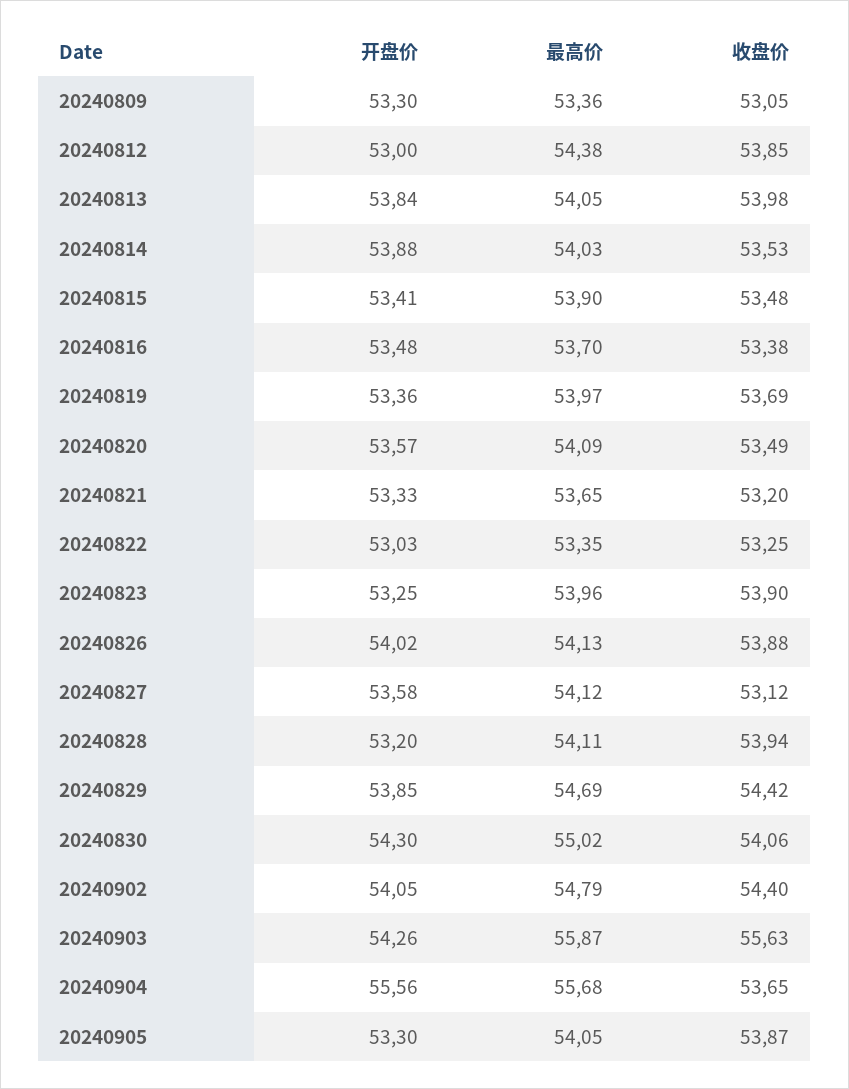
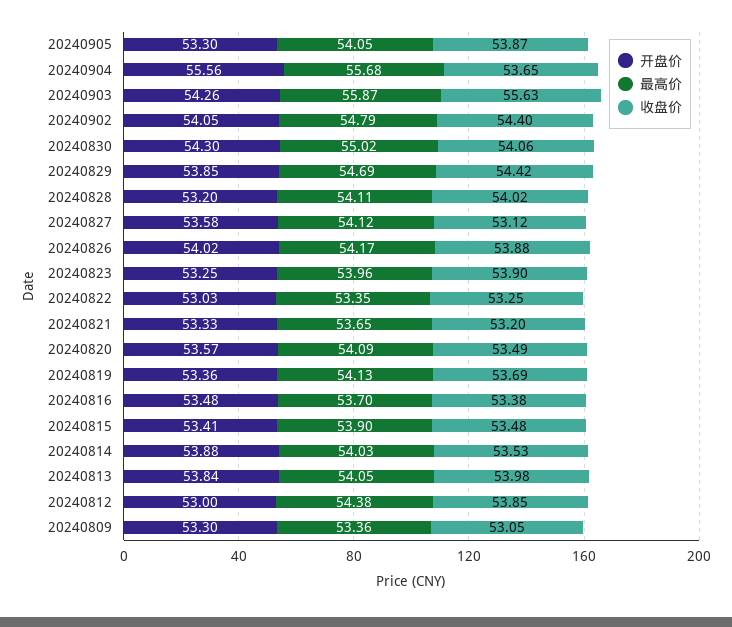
  {
    "开盘价": {
      "20240809": 53.3,
      "20240812": 53,
      "20240813": 53.84,
      "20240814": 53.88,
      "20240815": 53.41,
      "20240816": 53.48,
      "20240819": 53.36,
      "20240820": 53.57,
      "20240821": 53.33,
      "20240822": 53.03,
      "20240823": 53.25,
      "20240826": 54.02,
      "20240827": 53.58,
      "20240828": 53.2,
      "20240829": 53.85,
      "20240830": 54.3,
      "20240902": 54.05,
      "20240903": 54.26,
      "20240904": 55.56,
      "20240905": 53.3
    },
    "最高价": {
      "20240809": 53.36,
      "20240812": 54.38,
      "20240813": 54.05,
      "20240814": 54.03,
      "20240815": 53.9,
      "20240816": 53.7,
-     "20240819": 53.97,
+     "20240819": 54.13,
      "20240820": 54.09,
      "20240821": 53.65,
      "20240822": 53.35,
      "20240823": 53.96,
-     "20240826": 54.13,
+     "20240826": 54.17,
      "20240827": 54.12,
      "20240828": 54.11,
      "20240829": 54.69,
      "20240830": 55.02,
      "20240902": 54.79,
      "20240903": 55.87,
      "20240904": 55.68,
      "20240905": 54.05
    },
    "收盘价": {
      "20240809": 53.05,
      "20240812": 53.85,
      "20240813": 53.98,
      "20240814": 53.53,
      "20240815": 53.48,
      "20240816": 53.38,
      "20240819": 53.69,
      "20240820": 53.49,
      "20240821": 53.2,
      "20240822": 53.25,
      "20240823": 53.9,
      "20240826": 53.88,
      "20240827": 53.12,
-     "20240828": 53.94,
+     "20240828": 54.02,
      "20240829": 54.42,
      "20240830": 54.06,
      "20240902": 54.4,
      "20240903": 55.63,
      "20240904": 53.65,
      "20240905": 53.87
    }
  }

